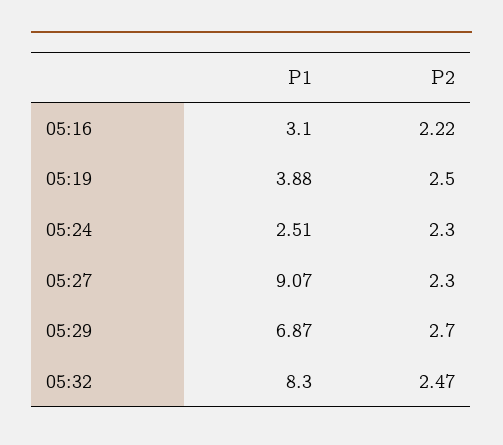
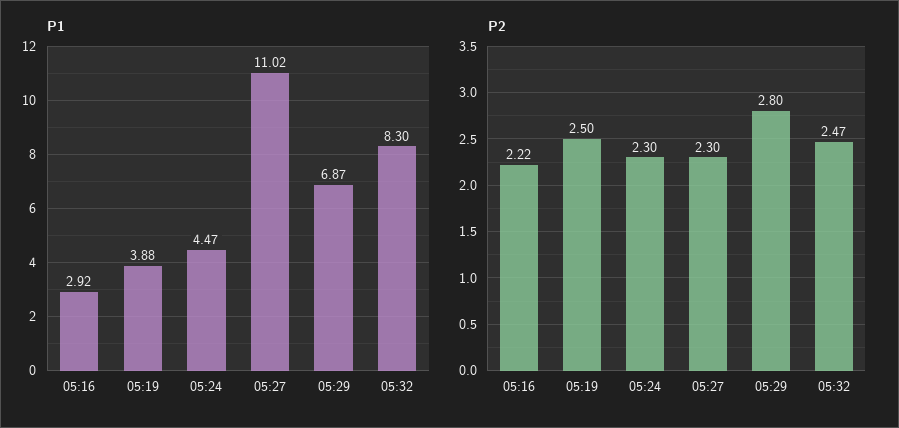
  {
    "P1": {
-     "05:16": 3.1,
+     "05:16": 2.92,
      "05:19": 3.88,
-     "05:24": 2.51,
+     "05:24": 4.47,
-     "05:27": 9.07,
+     "05:27": 11.02,
      "05:29": 6.87,
      "05:32": 8.3
    },
    "P2": {
      "05:16": 2.22,
      "05:19": 2.5,
      "05:24": 2.3,
      "05:27": 2.3,
-     "05:29": 2.7,
+     "05:29": 2.8,
      "05:32": 2.47
    }
  }

